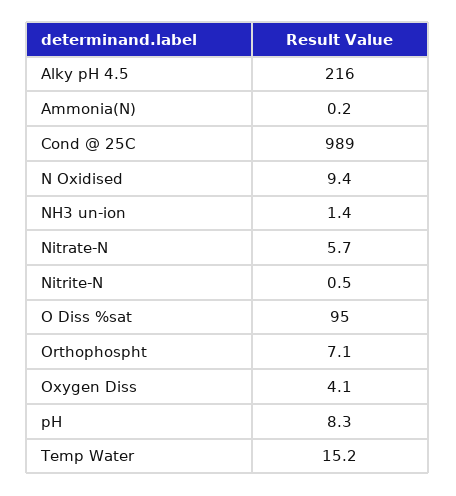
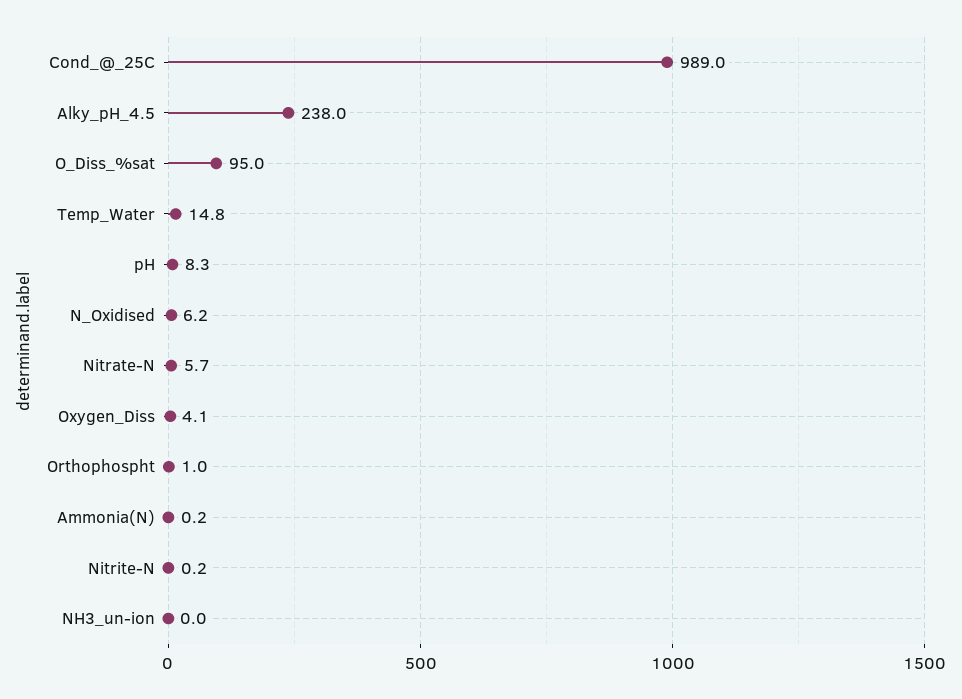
  {
-   "Alky pH 4.5": 216,
+   "Alky pH 4.5": 238,
    "Ammonia(N)": 0.2,
    "Cond @ 25C": 989,
-   "N Oxidised": 9.4,
+   "N Oxidised": 6.2,
-   "NH3 un-ion": 1.4,
+   "NH3 un-ion": 0,
    "Nitrate-N": 5.7,
-   "Nitrite-N": 0.5,
+   "Nitrite-N": 0.2,
    "O Diss %sat": 95,
-   "Orthophospht": 7.1,
+   "Orthophospht": 1,
    "Oxygen Diss": 4.1,
    "pH": 8.3,
-   "Temp Water": 15.2
+   "Temp Water": 14.8
  }

